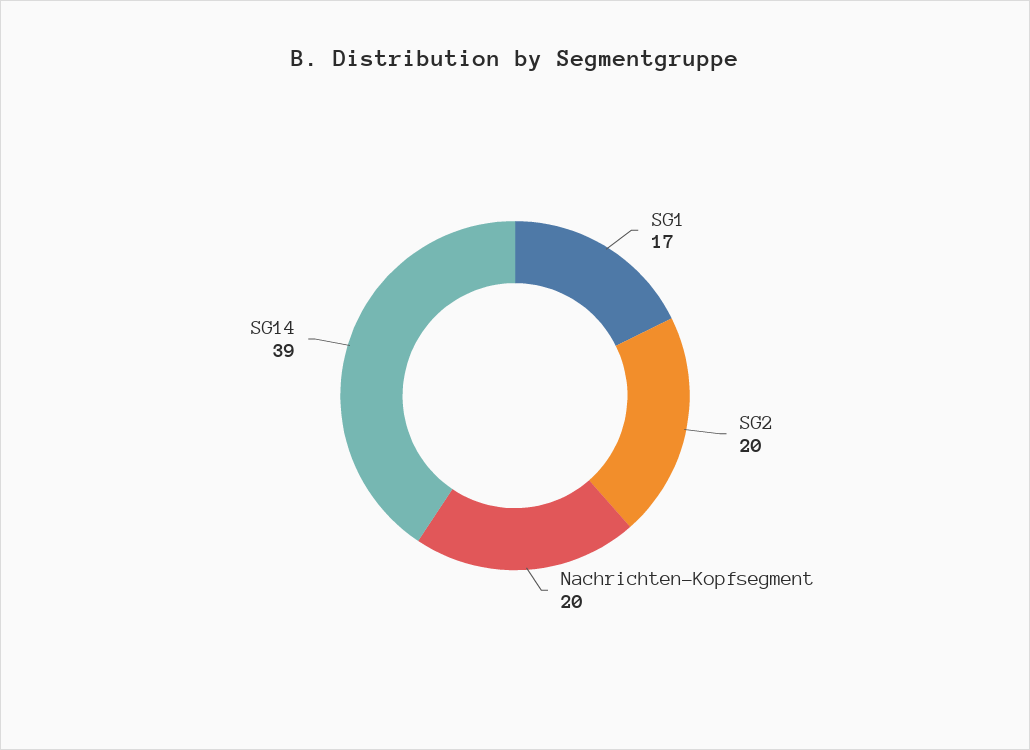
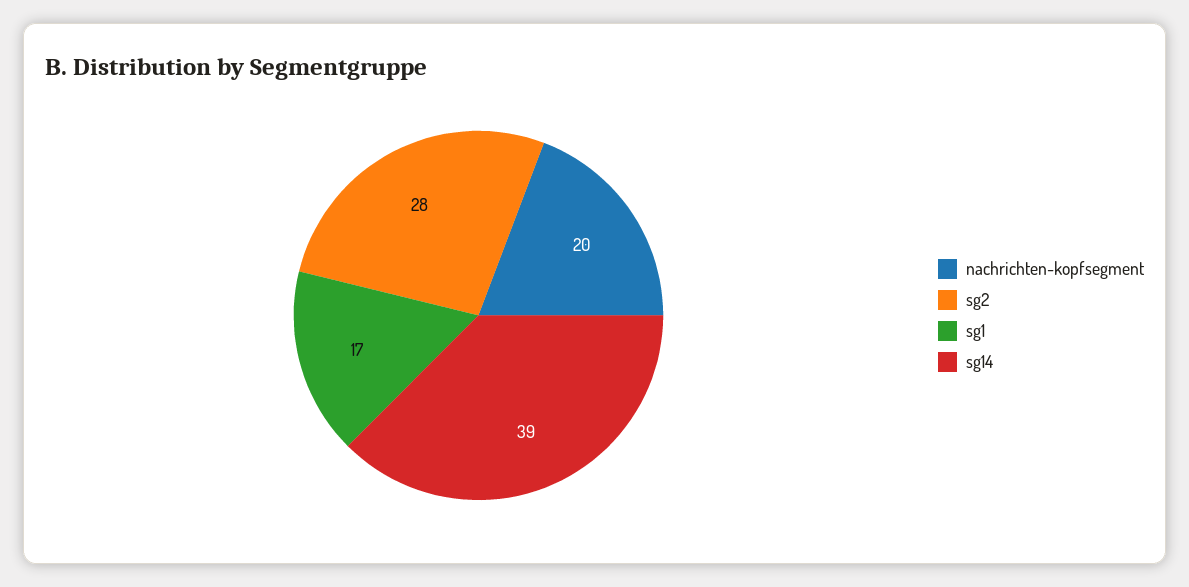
  {
    "SG1": 17,
-   "SG2": 20,
+   "SG2": 28,
    "Nachrichten-Kopfsegment": 20,
    "SG14": 39
  }

